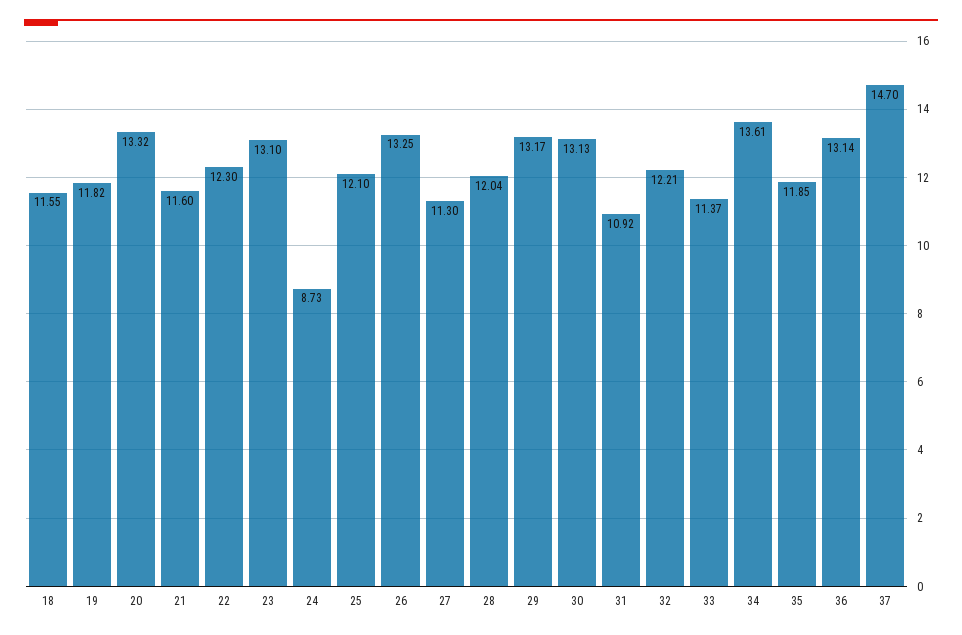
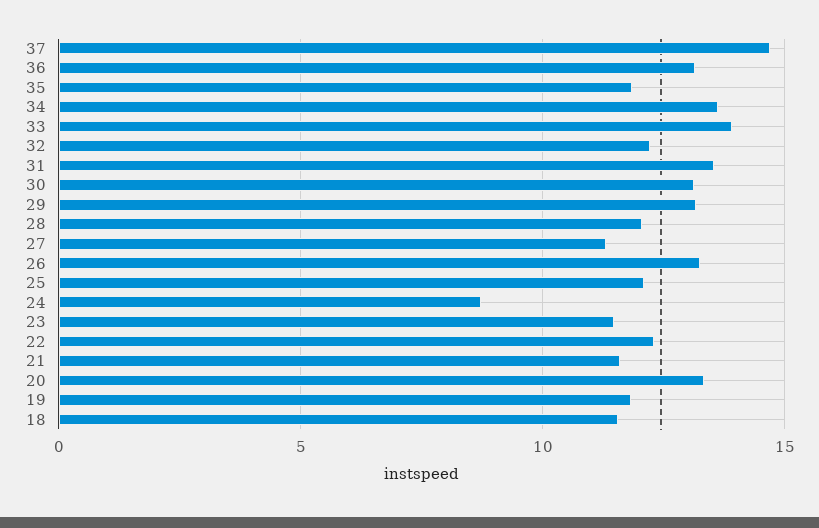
  {
    "18": 11.55,
    "19": 11.82,
    "20": 13.32,
    "21": 11.6,
    "22": 12.3,
-   "23": 13.1,
+   "23": 11.5,
    "24": 8.73,
    "25": 12.1,
    "26": 13.25,
    "27": 11.3,
    "28": 12.04,
    "29": 13.17,
    "30": 13.13,
-   "31": 10.92,
+   "31": 13.5,
    "32": 12.21,
-   "33": 11.37,
+   "33": 14,
    "34": 13.61,
    "35": 11.85,
    "36": 13.14,
    "37": 14.7
  }

